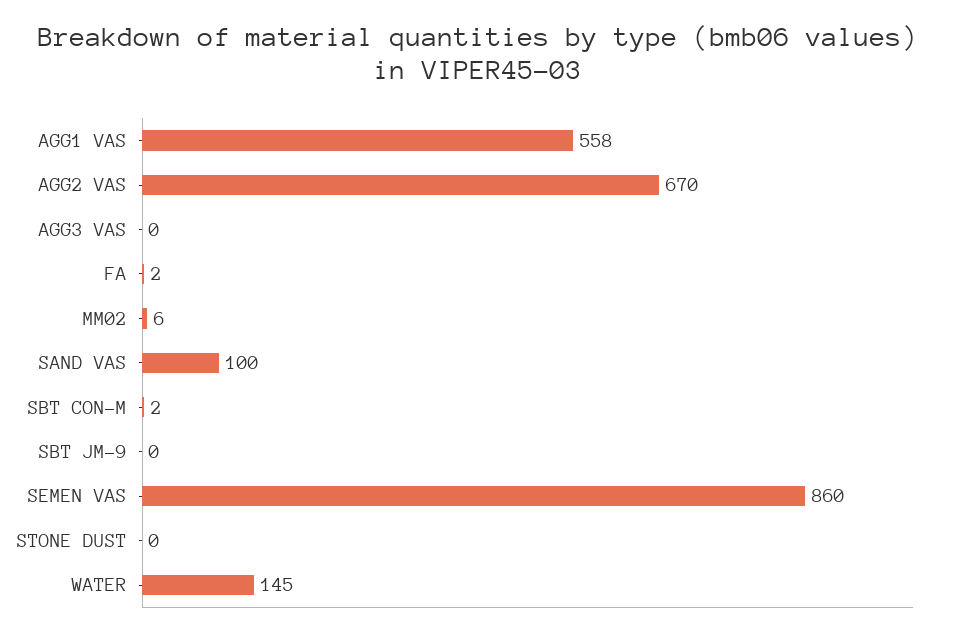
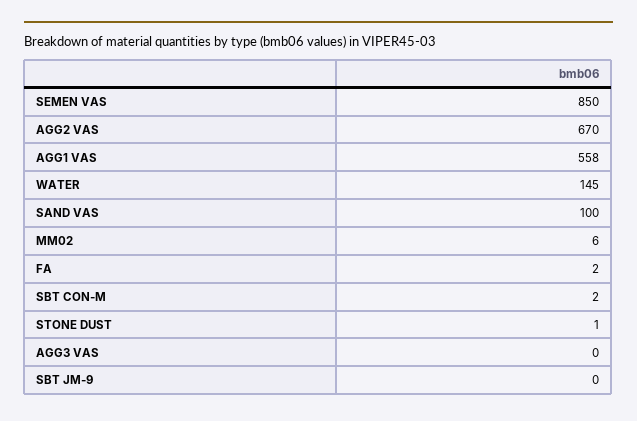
  {
    "AGG1 VAS": 558,
    "AGG2 VAS": 670,
    "AGG3 VAS": 0,
    "FA": 2,
    "MM02": 6,
    "SAND VAS": 100,
    "SBT CON-M": 2,
    "SBT JM-9": 0,
-   "SEMEN VAS": 860,
+   "SEMEN VAS": 850,
-   "STONE DUST": 0,
+   "STONE DUST": 1,
    "WATER": 145
  }

